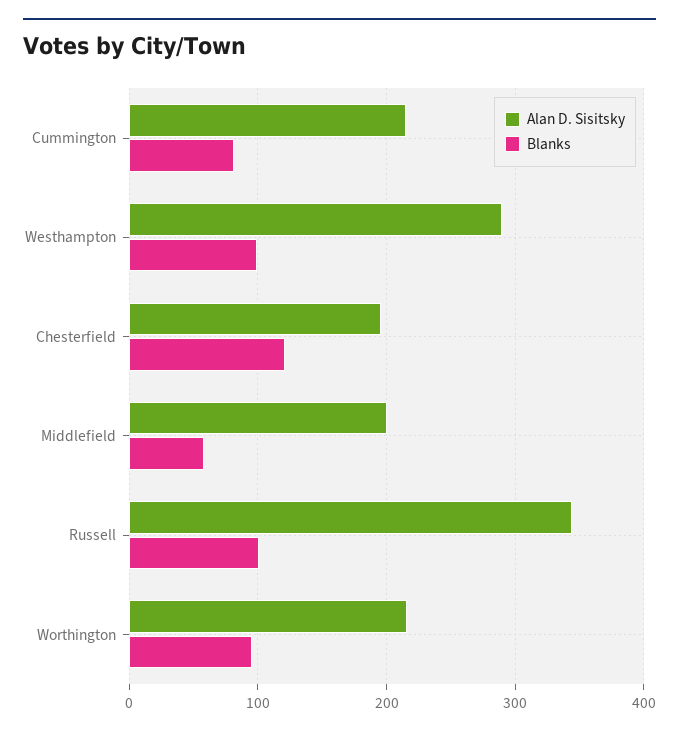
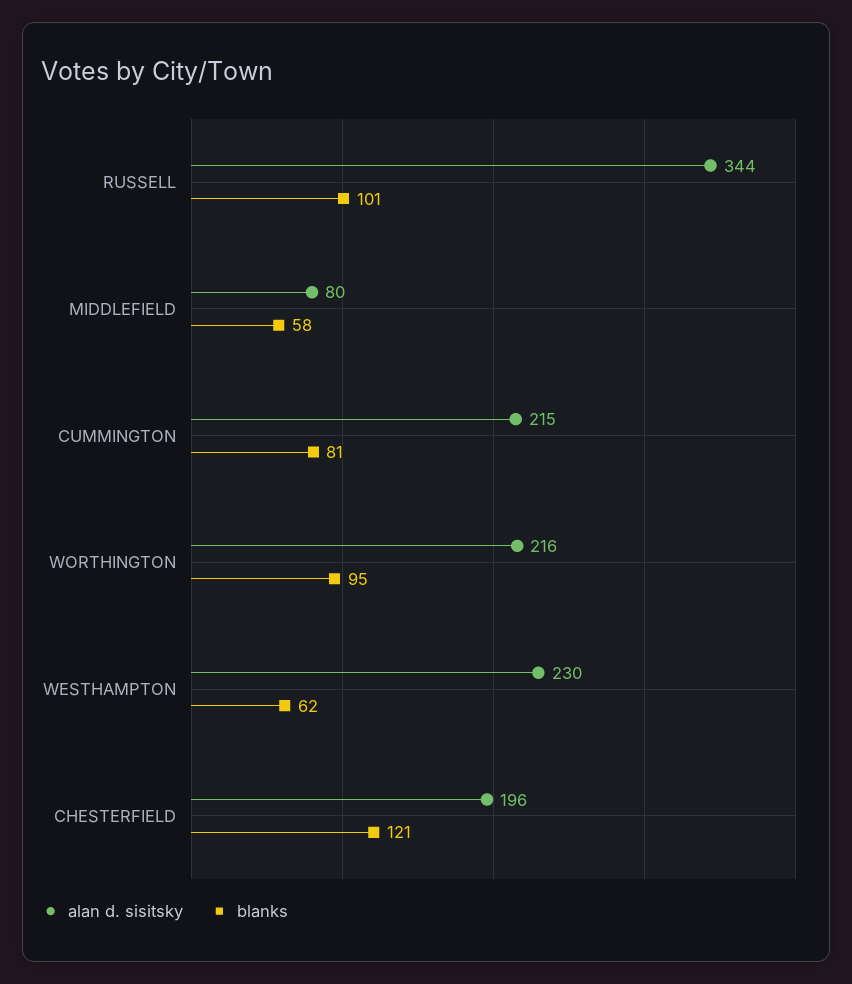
  {
    "Alan D. Sisitsky": {
      "Cummington": 215,
-     "Westhampton": 290,
+     "Westhampton": 230,
      "Chesterfield": 196,
-     "Middlefield": 200,
+     "Middlefield": 80,
      "Russell": 344,
      "Worthington": 216
    },
    "Blanks": {
      "Cummington": 81,
-     "Westhampton": 100,
+     "Westhampton": 62,
      "Chesterfield": 121,
      "Middlefield": 58,
      "Russell": 101,
      "Worthington": 95
    }
  }

